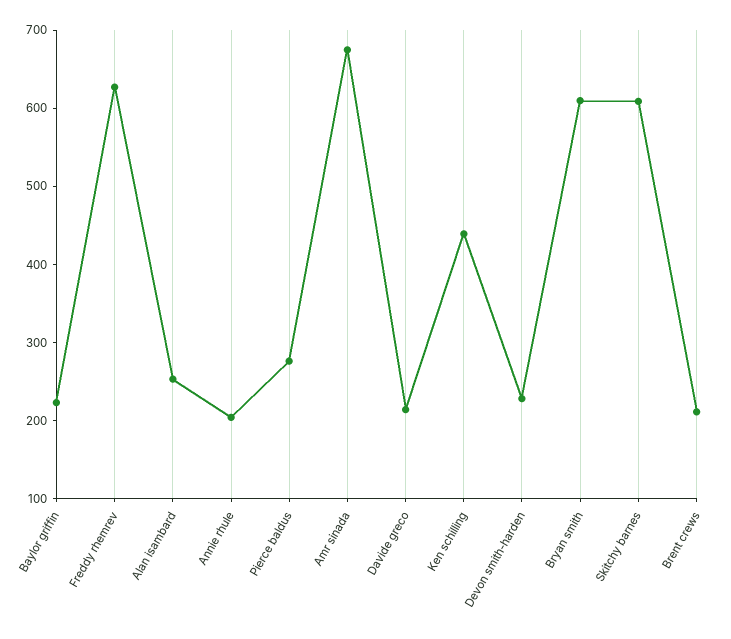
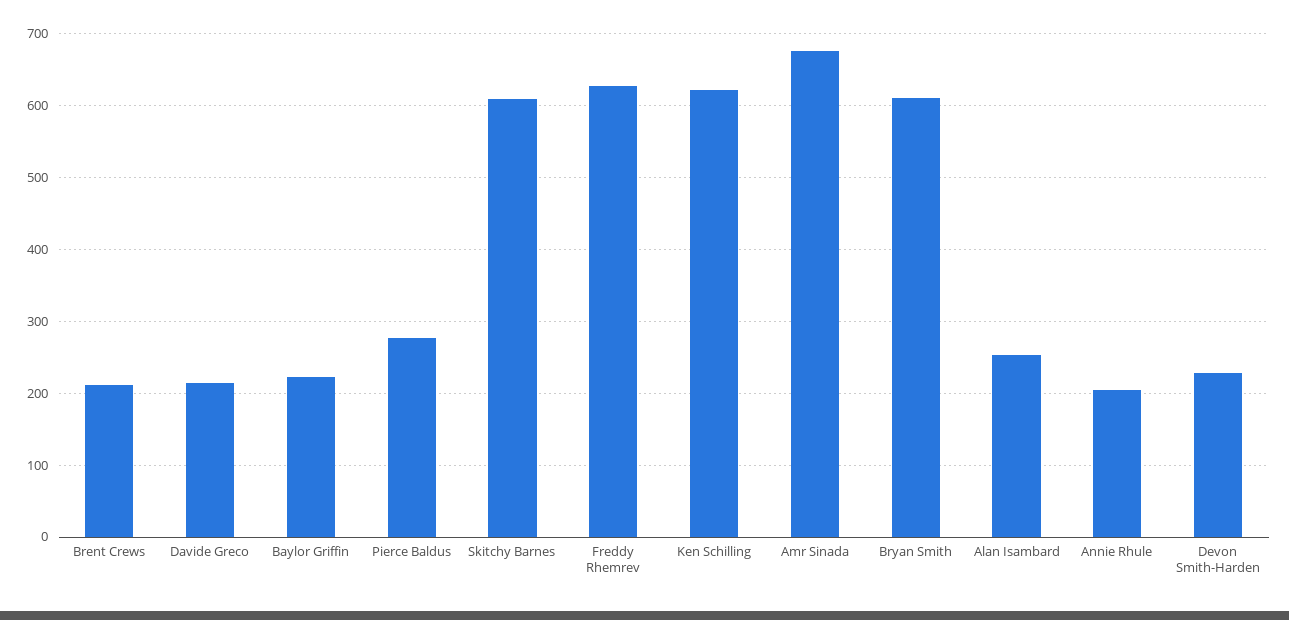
  {
    "Baylor griffin": 220,
    "Freddy rhemrev": 630,
    "Alan isambard": 250,
    "Annie rhule": 200,
    "Pierce baldus": 280,
    "Amr sinada": 680,
    "Davide greco": 210,
-   "Ken schilling": 440,
+   "Ken schilling": 620,
    "Devon smith-harden": 230,
    "Bryan smith": 610,
    "Skitchy barnes": 610,
    "Brent crews": 210
  }

